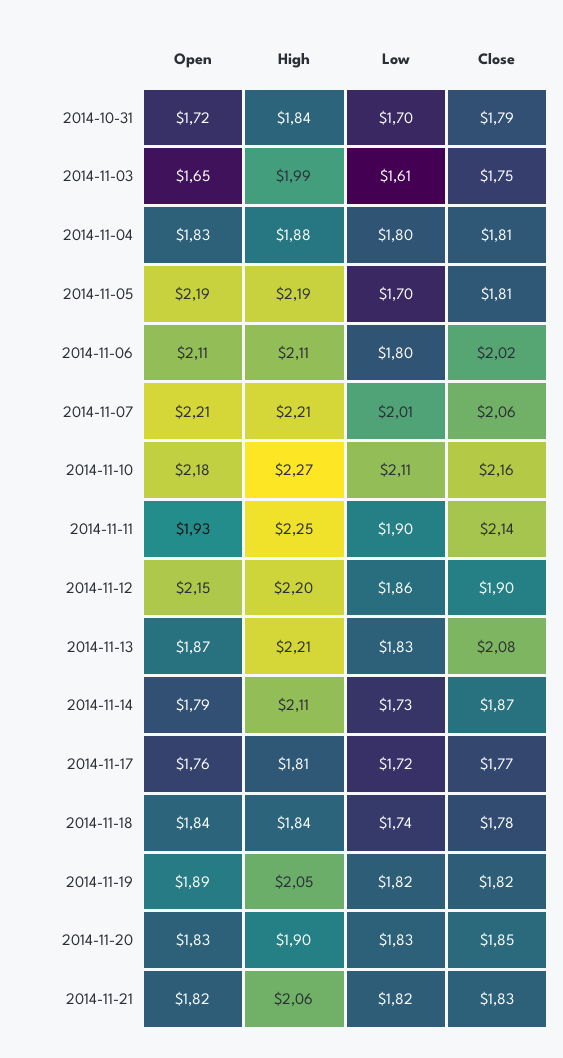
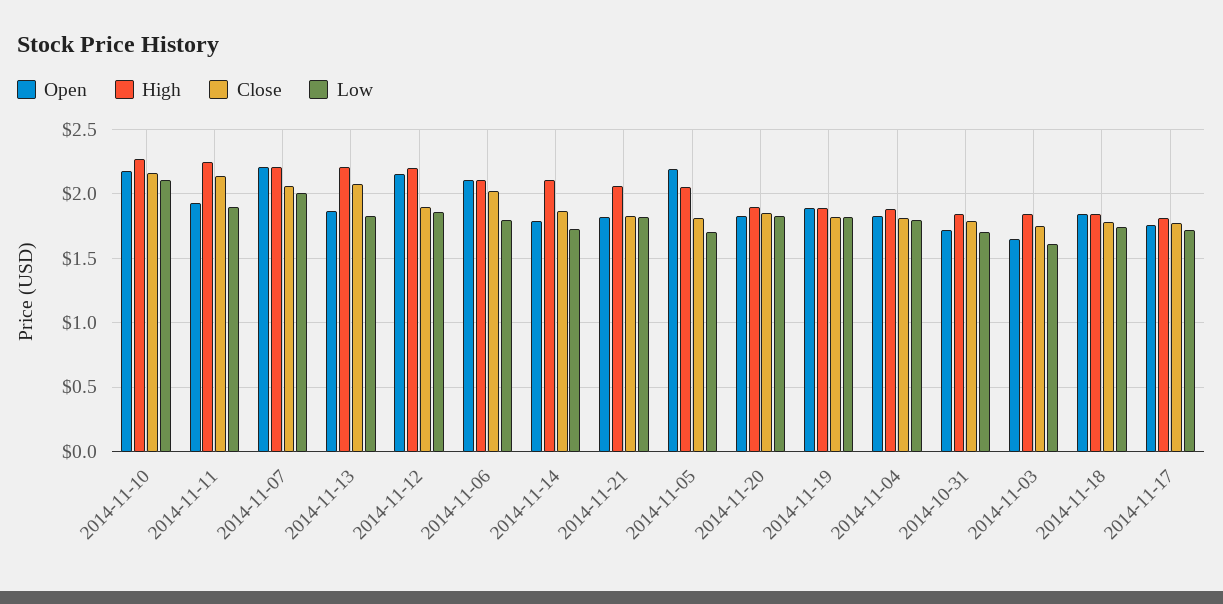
  {
    "Open": {
      "2014-10-31": 1.72,
      "2014-11-03": 1.65,
      "2014-11-04": 1.83,
      "2014-11-05": 2.19,
      "2014-11-06": 2.11,
      "2014-11-07": 2.21,
      "2014-11-10": 2.18,
      "2014-11-11": 1.93,
      "2014-11-12": 2.15,
      "2014-11-13": 1.87,
      "2014-11-14": 1.79,
      "2014-11-17": 1.76,
      "2014-11-18": 1.84,
      "2014-11-19": 1.89,
      "2014-11-20": 1.83,
      "2014-11-21": 1.82
    },
    "High": {
      "2014-10-31": 1.84,
-     "2014-11-03": 1.99,
+     "2014-11-03": 1.85,
      "2014-11-04": 1.88,
-     "2014-11-05": 2.19,
+     "2014-11-05": 2.05,
      "2014-11-06": 2.11,
      "2014-11-07": 2.21,
      "2014-11-10": 2.27,
      "2014-11-11": 2.25,
      "2014-11-12": 2.2,
      "2014-11-13": 2.21,
      "2014-11-14": 2.11,
      "2014-11-17": 1.81,
      "2014-11-18": 1.84,
-     "2014-11-19": 2.05,
+     "2014-11-19": 1.9,
      "2014-11-20": 1.9,
      "2014-11-21": 2.06
    },
    "Low": {
      "2014-10-31": 1.7,
      "2014-11-03": 1.61,
      "2014-11-04": 1.8,
      "2014-11-05": 1.7,
      "2014-11-06": 1.8,
      "2014-11-07": 2.01,
      "2014-11-10": 2.11,
      "2014-11-11": 1.9,
      "2014-11-12": 1.86,
      "2014-11-13": 1.83,
      "2014-11-14": 1.73,
      "2014-11-17": 1.72,
      "2014-11-18": 1.74,
      "2014-11-19": 1.82,
      "2014-11-20": 1.83,
      "2014-11-21": 1.82
    },
    "Close": {
      "2014-10-31": 1.79,
      "2014-11-03": 1.75,
      "2014-11-04": 1.81,
      "2014-11-05": 1.81,
      "2014-11-06": 2.02,
      "2014-11-07": 2.06,
      "2014-11-10": 2.16,
      "2014-11-11": 2.14,
      "2014-11-12": 1.9,
      "2014-11-13": 2.08,
      "2014-11-14": 1.87,
      "2014-11-17": 1.77,
      "2014-11-18": 1.78,
      "2014-11-19": 1.82,
      "2014-11-20": 1.85,
      "2014-11-21": 1.83
    }
  }

